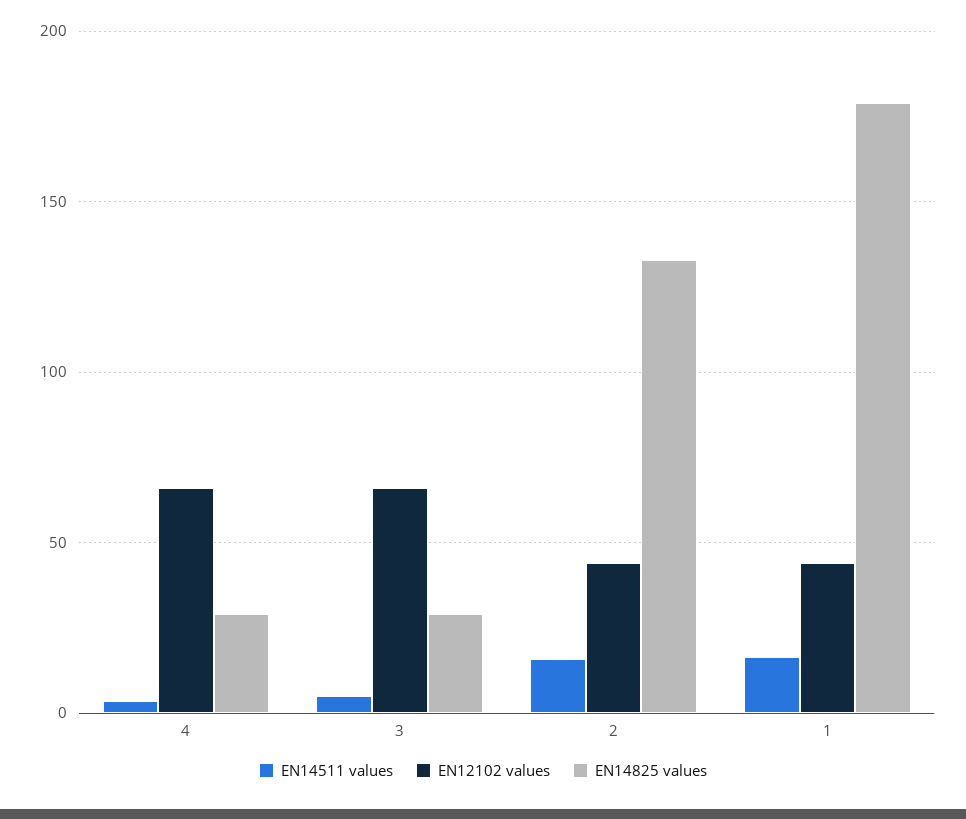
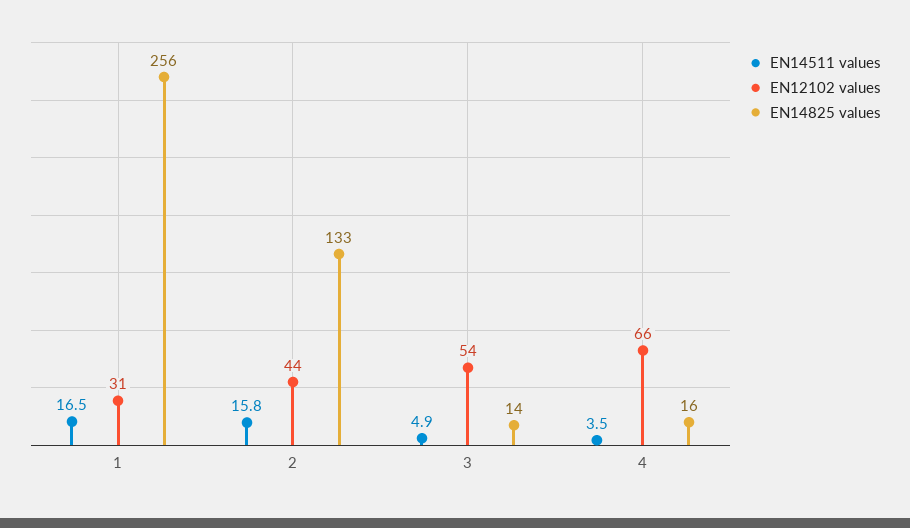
  {
    "EN14511 values": {
      "4": 3.5,
      "3": 4.9,
      "2": 15.8,
      "1": 16.5
    },
    "EN12102 values": {
      "4": 66,
-     "3": 65,
+     "3": 54,
      "2": 44,
-     "1": 45
+     "1": 31
    },
    "EN14825 values": {
-     "4": 30,
+     "4": 16,
-     "3": 30,
+     "3": 14,
      "2": 133,
-     "1": 180
+     "1": 256
    }
  }

